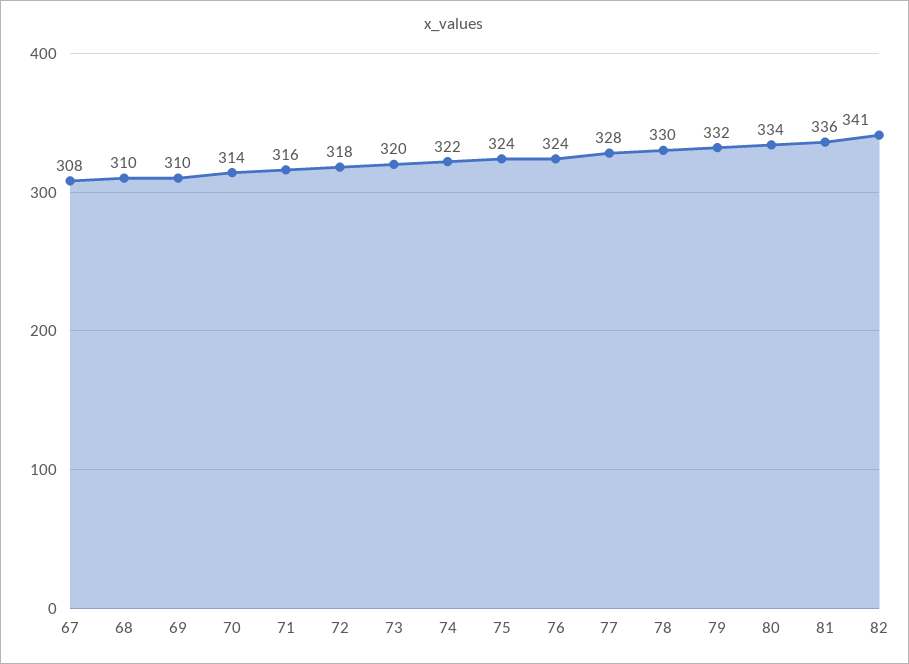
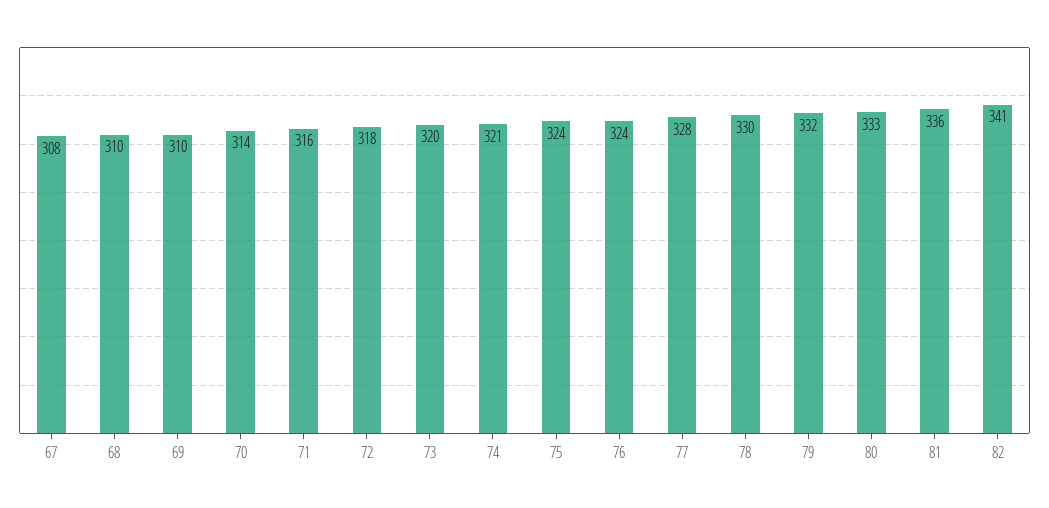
  {
    "67": 308,
    "68": 310,
    "69": 310,
    "70": 314,
    "71": 316,
    "72": 318,
    "73": 320,
-   "74": 322,
+   "74": 321,
    "75": 324,
    "76": 324,
    "77": 328,
    "78": 330,
    "79": 332,
-   "80": 334,
+   "80": 333,
    "81": 336,
    "82": 341
  }

